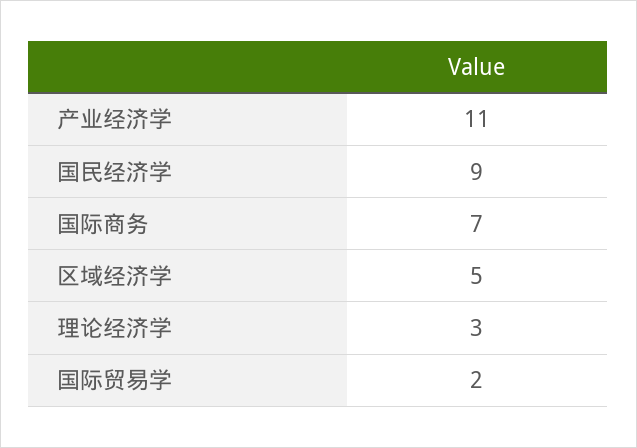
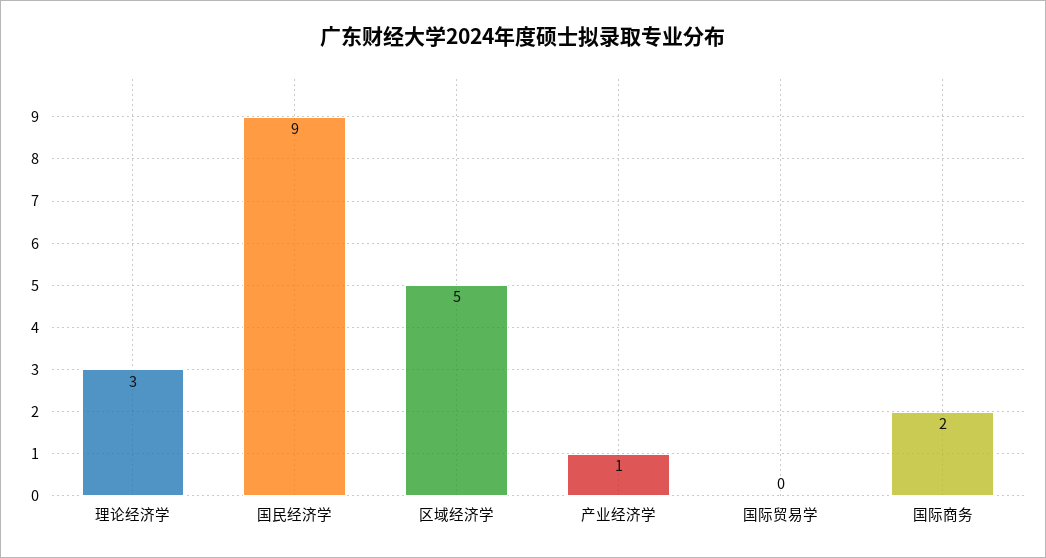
  {
-   "产业经济学": 11,
+   "产业经济学": 1,
    "国民经济学": 9,
-   "国际商务": 7,
+   "国际商务": 2,
    "区域经济学": 5,
    "理论经济学": 3,
-   "国际贸易学": 2
+   "国际贸易学": 0
  }

